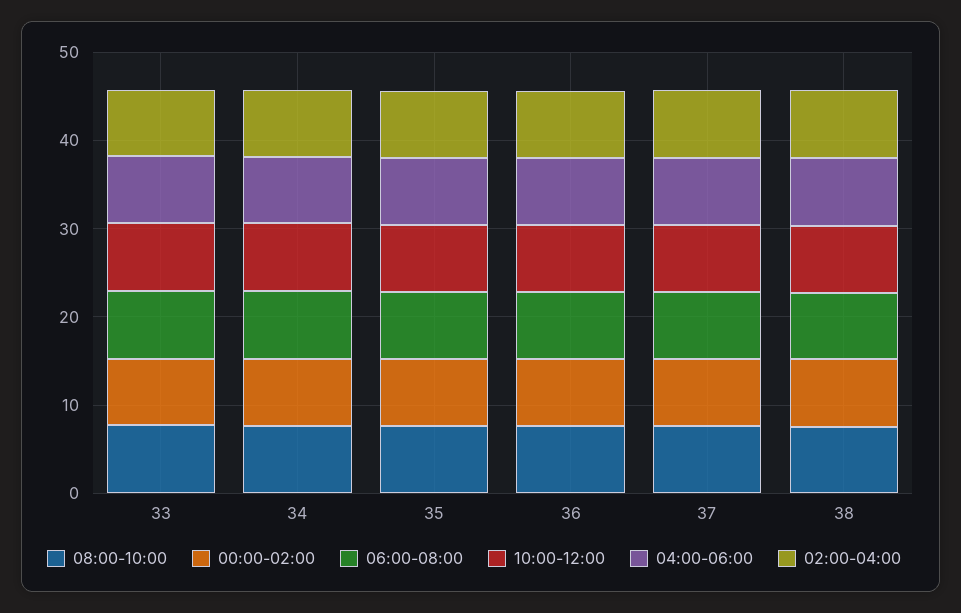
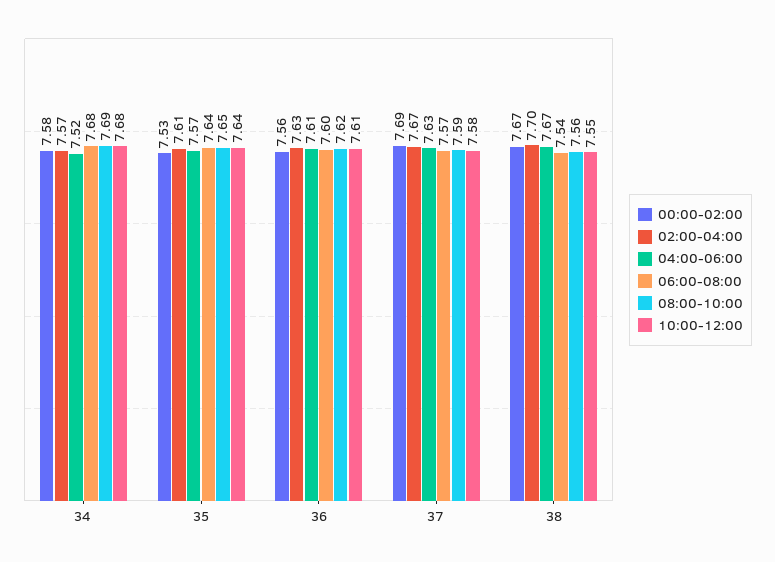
  {
    "08:00-10:00": {
-     "33": 8,
      "34": 7.69,
      "35": 7.65,
      "36": 7.62,
      "37": 7.59,
      "38": 7.56
    },
    "00:00-02:00": {
-     "33": 8,
      "34": 7.58,
      "35": 7.53,
      "36": 7.56,
      "37": 7.69,
      "38": 7.67
    },
    "06:00-08:00": {
-     "33": 8,
      "34": 7.68,
      "35": 7.64,
      "36": 7.6,
      "37": 7.57,
      "38": 7.54
    },
    "10:00-12:00": {
-     "33": 8,
      "34": 7.68,
      "35": 7.64,
      "36": 7.61,
      "37": 7.58,
      "38": 7.55
    },
    "04:00-06:00": {
-     "33": 8,
      "34": 7.52,
      "35": 7.57,
      "36": 7.61,
      "37": 7.63,
      "38": 7.67
    },
    "02:00-04:00": {
-     "33": 8,
      "34": 7.57,
      "35": 7.61,
      "36": 7.63,
      "37": 7.67,
      "38": 7.7
    }
  }

